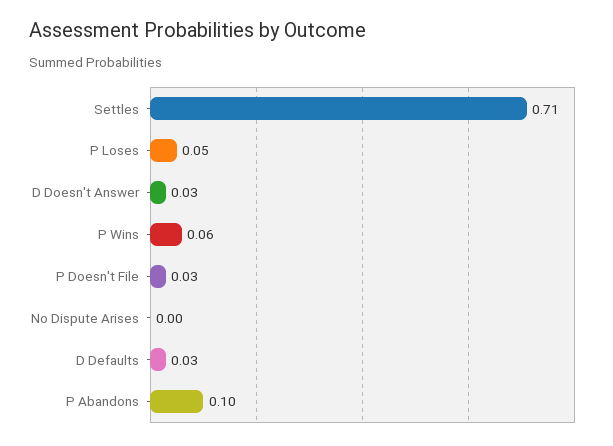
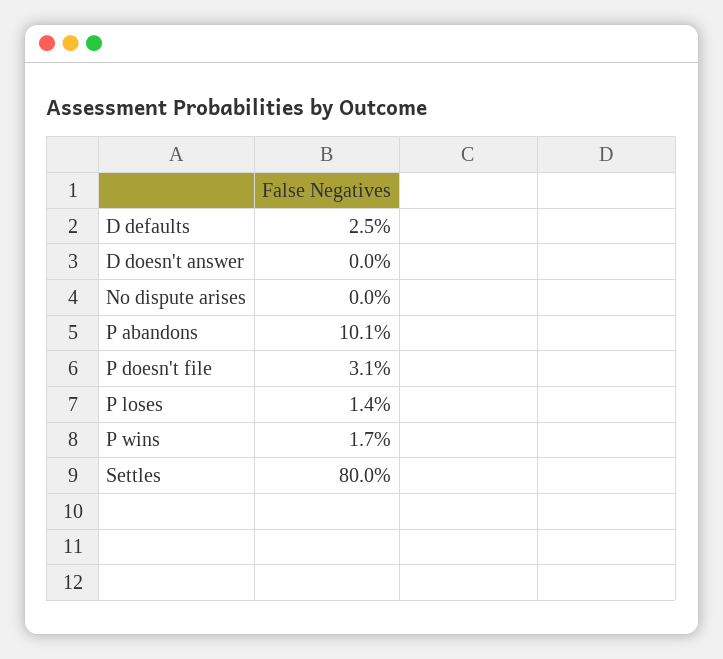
  {
-   "Settles": 0.71,
+   "Settles": 0.8,
-   "P Loses": 0.05,
+   "P Loses": 0.014,
-   "D Doesn't Answer": 0.03,
+   "D Doesn't Answer": 0,
-   "P Wins": 0.06,
+   "P Wins": 0.017,
    "P Doesn't File": 0.031,
    "No Dispute Arises": 0,
    "D Defaults": 0.025,
    "P Abandons": 0.101
  }

